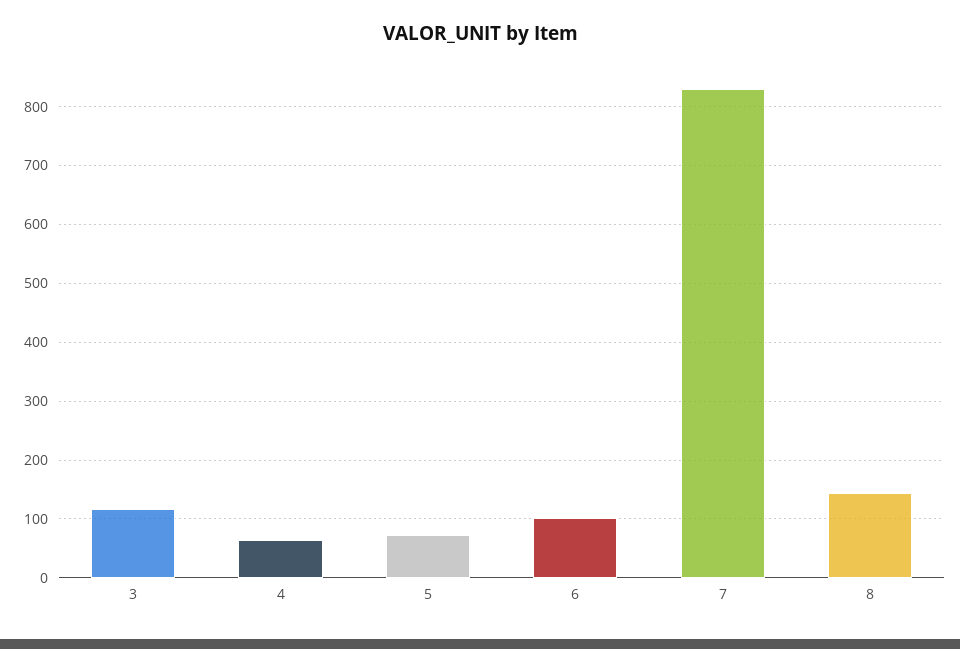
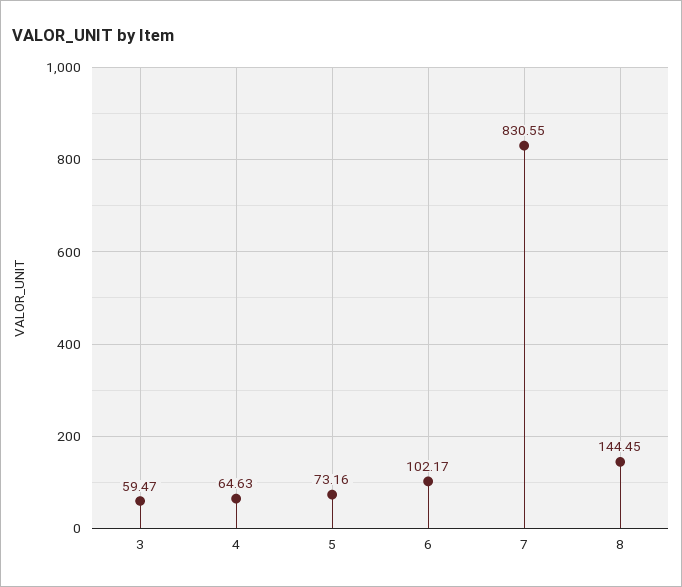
  {
-   "3": 120,
+   "3": 59.47,
    "4": 64.63,
    "5": 73.16,
    "6": 102.17,
    "7": 830.55,
    "8": 144.45
  }

